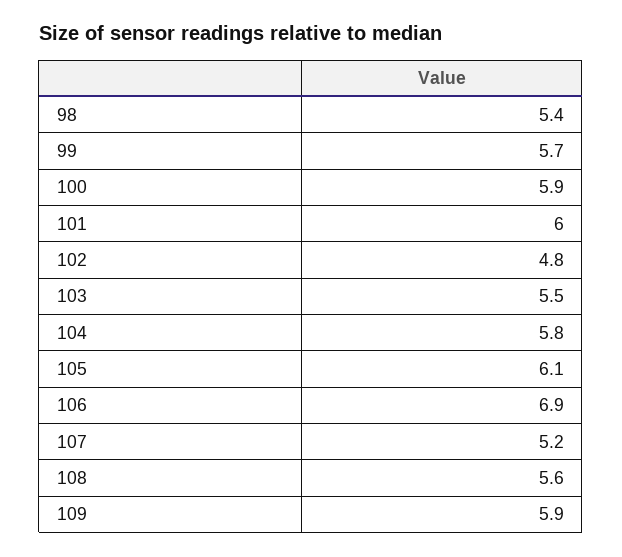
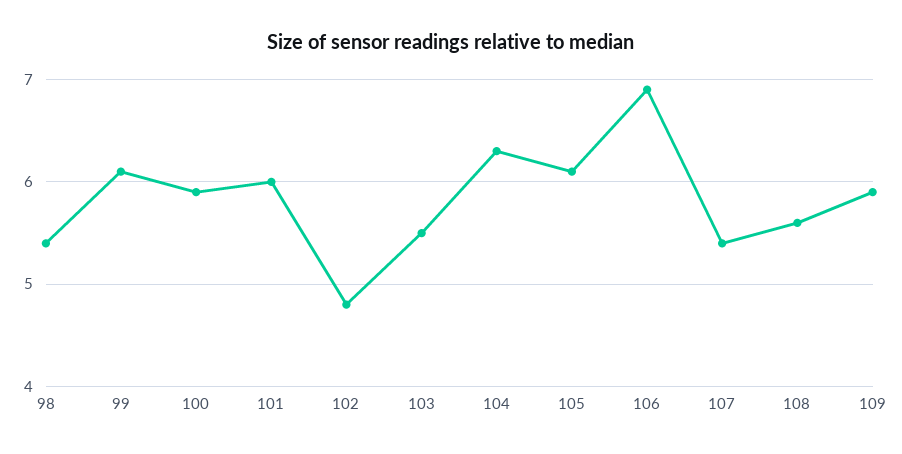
  {
    "98": 5.4,
-   "99": 5.7,
+   "99": 6.1,
    "100": 5.9,
    "101": 6,
    "102": 4.8,
    "103": 5.5,
-   "104": 5.8,
+   "104": 6.3,
    "105": 6.1,
    "106": 6.9,
-   "107": 5.2,
+   "107": 5.4,
    "108": 5.6,
    "109": 5.9
  }

